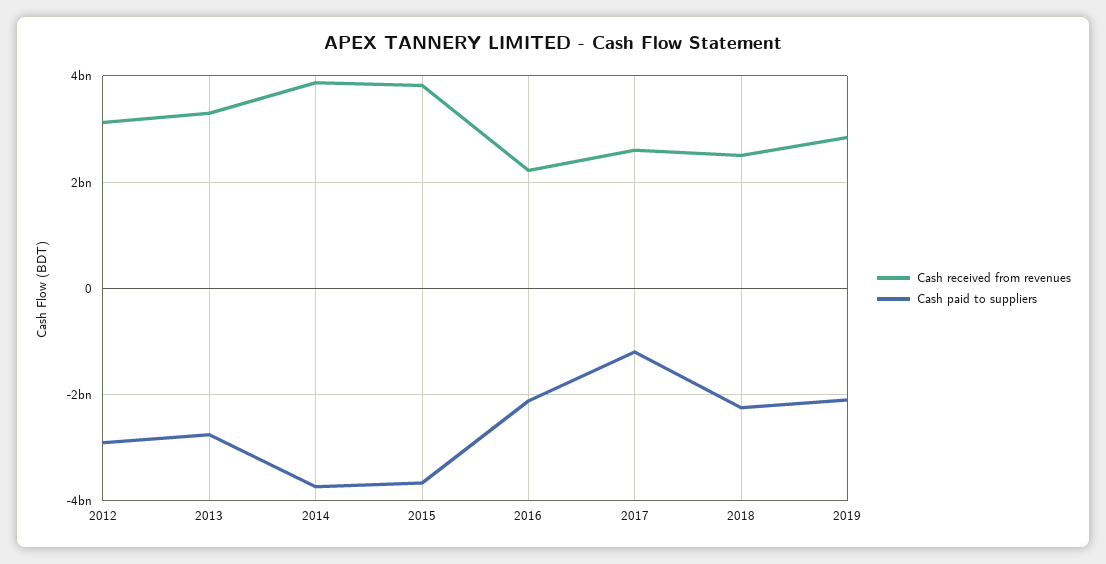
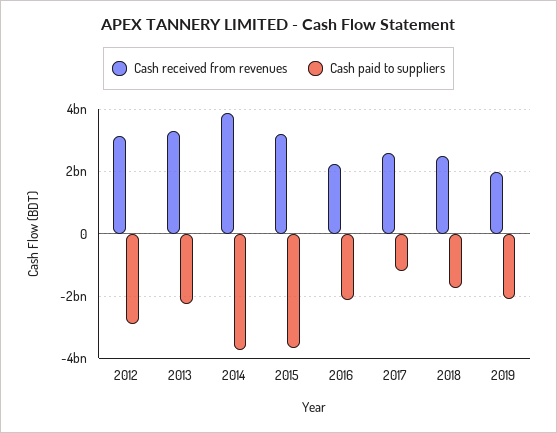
  {
    "Cash received from revenues": {
      "2012": 3200000000,
      "2013": 3400000000,
      "2014": 3800000000,
-     "2015": 3800000000,
+     "2015": 3200000000,
      "2016": 2200000000,
      "2017": 2600000000,
      "2018": 2600000000,
-     "2019": 2800000000
+     "2019": 2000000000
    },
    "Cash paid to suppliers": {
      "2012": -3000000000,
-     "2013": -2800000000,
+     "2013": -2200000000,
      "2014": -3800000000,
      "2015": -3600000000,
      "2016": -2200000000,
      "2017": -1200000000,
-     "2018": -2200000000,
+     "2018": -1800000000,
      "2019": -2200000000
    }
  }

